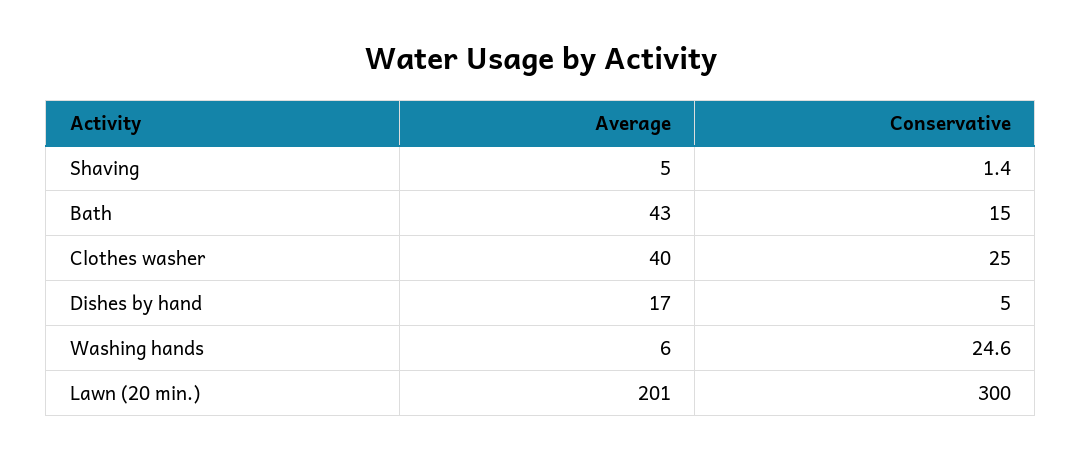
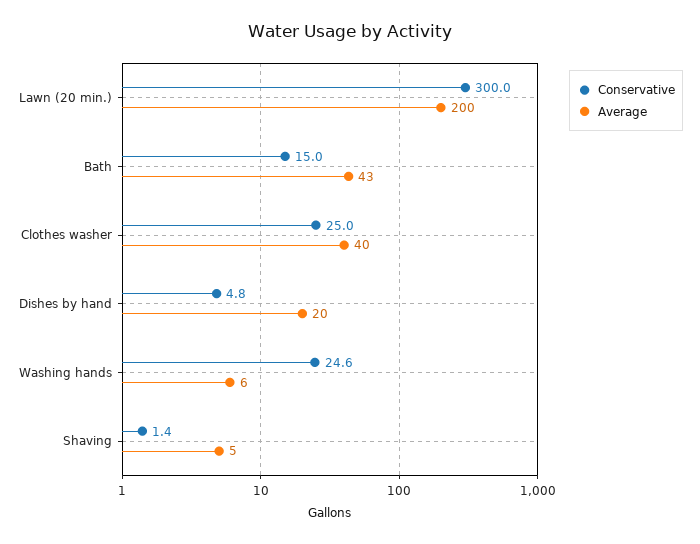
  {
    "Average": {
      "Shaving": 5,
      "Bath": 43,
      "Clothes washer": 40,
-     "Dishes by hand": 17,
+     "Dishes by hand": 20,
      "Washing hands": 6,
-     "Lawn (20 min.)": 201
+     "Lawn (20 min.)": 200
    },
    "Conservative": {
      "Shaving": 1.4,
      "Bath": 15,
      "Clothes washer": 25,
-     "Dishes by hand": 5,
+     "Dishes by hand": 4.8,
      "Washing hands": 24.6,
      "Lawn (20 min.)": 300
    }
  }

